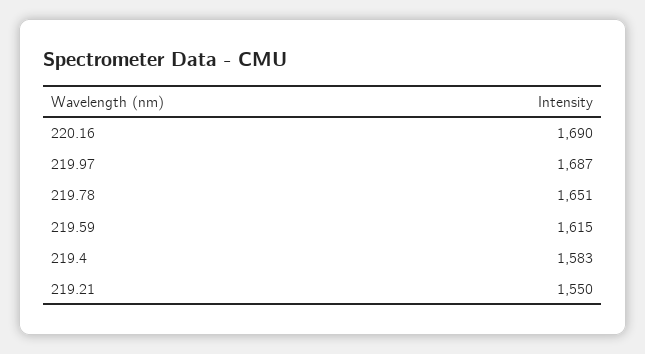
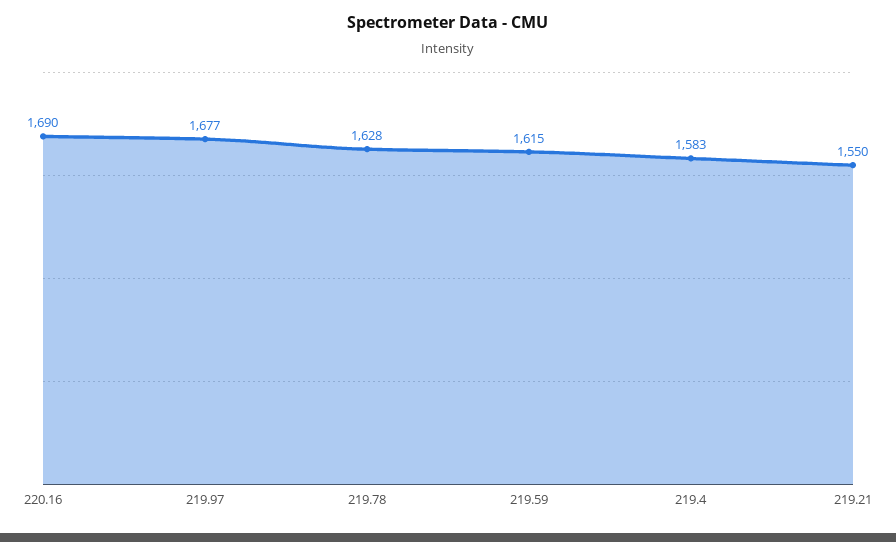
  {
    "220.16": 1690,
-   "219.97": 1687,
+   "219.97": 1677,
-   "219.78": 1651,
+   "219.78": 1628,
    "219.59": 1615,
    "219.4": 1583,
    "219.21": 1550
  }

